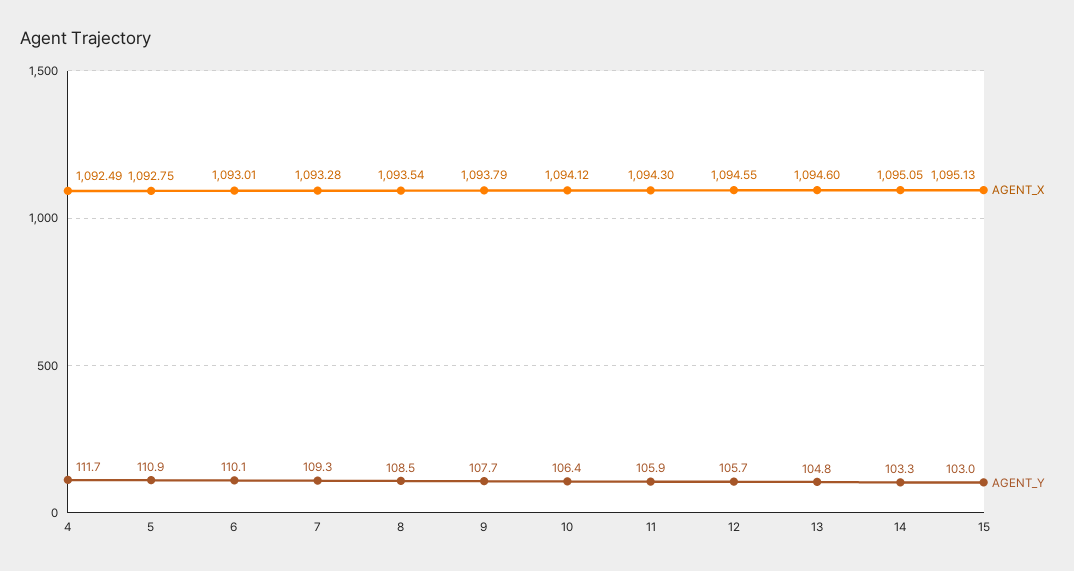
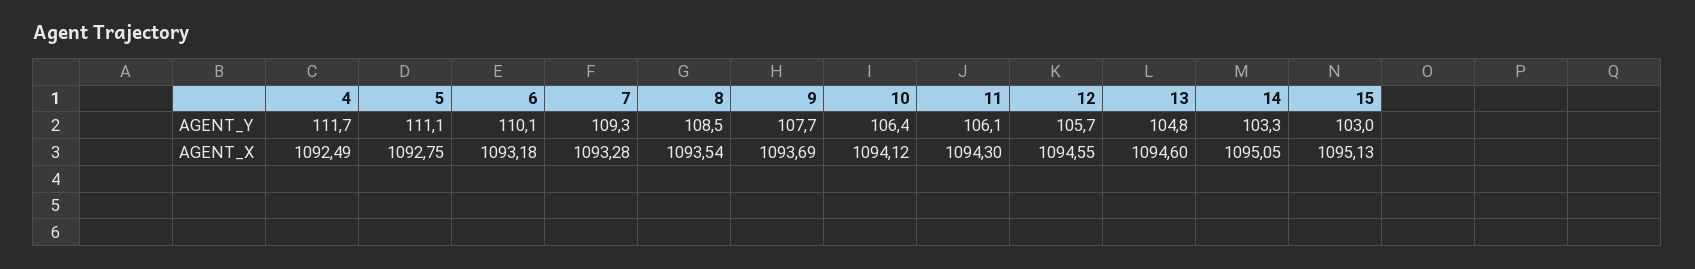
  {
    "AGENT_X": {
      "4": 1092.49,
      "5": 1092.75,
-     "6": 1093.01,
+     "6": 1093.18,
      "7": 1093.28,
      "8": 1093.54,
-     "9": 1093.79,
+     "9": 1093.69,
      "10": 1094.12,
      "11": 1094.3,
      "12": 1094.55,
      "13": 1094.6,
      "14": 1095.05,
      "15": 1095.13
    },
    "AGENT_Y": {
      "4": 111.7,
-     "5": 110.9,
+     "5": 111.1,
      "6": 110.1,
      "7": 109.3,
      "8": 108.5,
      "9": 107.7,
      "10": 106.4,
-     "11": 105.9,
+     "11": 106.1,
      "12": 105.7,
      "13": 104.8,
      "14": 103.3,
      "15": 103
    }
  }

